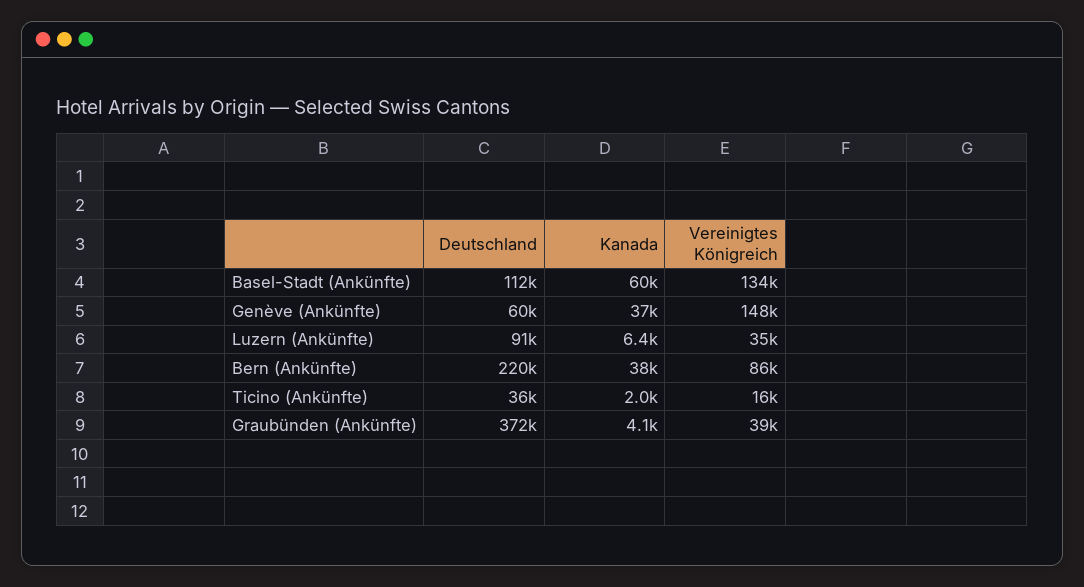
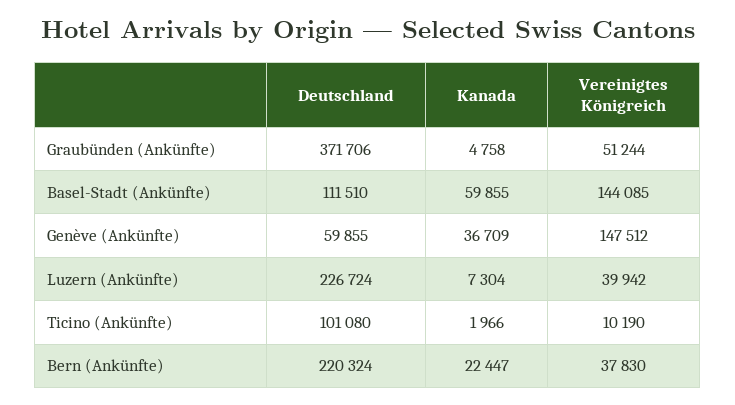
  {
    "Deutschland": {
      "Basel-Stadt (Ankünfte)": 111510,
      "Genève (Ankünfte)": 59855,
-     "Luzern (Ankünfte)": 91000,
+     "Luzern (Ankünfte)": 226724,
      "Bern (Ankünfte)": 220324,
-     "Ticino (Ankünfte)": 36000,
+     "Ticino (Ankünfte)": 101080,
      "Graubünden (Ankünfte)": 371706
    },
    "Kanada": {
      "Basel-Stadt (Ankünfte)": 59855,
      "Genève (Ankünfte)": 36709,
-     "Luzern (Ankünfte)": 6400,
+     "Luzern (Ankünfte)": 7304,
-     "Bern (Ankünfte)": 38000,
+     "Bern (Ankünfte)": 22447,
      "Ticino (Ankünfte)": 1966,
-     "Graubünden (Ankünfte)": 4100
+     "Graubünden (Ankünfte)": 4758
    },
    "Vereinigtes Königreich": {
-     "Basel-Stadt (Ankünfte)": 134000,
+     "Basel-Stadt (Ankünfte)": 144085,
      "Genève (Ankünfte)": 147512,
-     "Luzern (Ankünfte)": 35000,
+     "Luzern (Ankünfte)": 39942,
-     "Bern (Ankünfte)": 86000,
+     "Bern (Ankünfte)": 37830,
-     "Ticino (Ankünfte)": 16000,
+     "Ticino (Ankünfte)": 10190,
-     "Graubünden (Ankünfte)": 39000
+     "Graubünden (Ankünfte)": 51244
    }
  }

